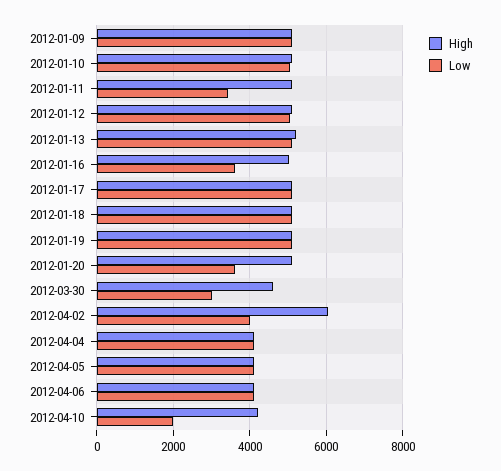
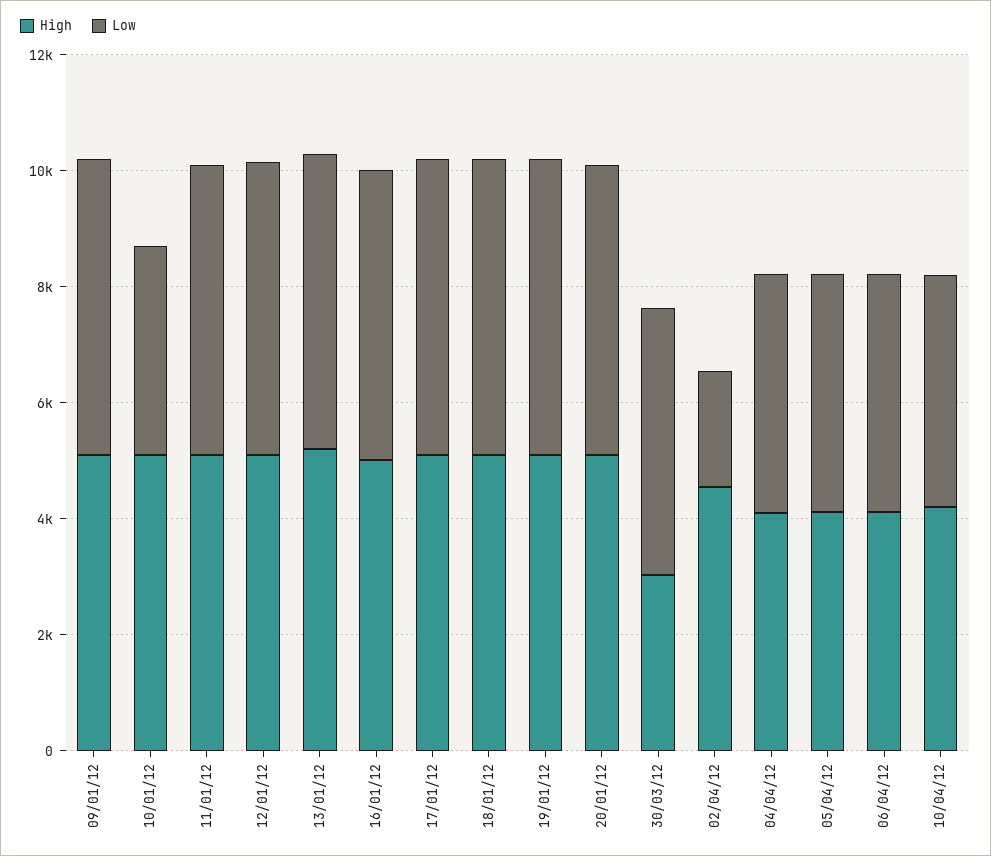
  {
    "High": {
      "2012-01-09": 5200,
      "2012-01-10": 5200,
      "2012-01-11": 5200,
      "2012-01-12": 5200,
      "2012-01-13": 5200,
      "2012-01-16": 5000,
      "2012-01-17": 5200,
      "2012-01-18": 5200,
      "2012-01-19": 5200,
      "2012-01-20": 5200,
-     "2012-03-30": 4600,
+     "2012-03-30": 3000,
-     "2012-04-02": 6000,
+     "2012-04-02": 4500,
      "2012-04-04": 4200,
      "2012-04-05": 4200,
      "2012-04-06": 4200,
      "2012-04-10": 4200
    },
    "Low": {
      "2012-01-09": 5000,
-     "2012-01-10": 5000,
+     "2012-01-10": 3500,
-     "2012-01-11": 3400,
+     "2012-01-11": 5000,
      "2012-01-12": 5000,
      "2012-01-13": 5200,
-     "2012-01-16": 3600,
+     "2012-01-16": 5000,
      "2012-01-17": 5200,
      "2012-01-18": 5200,
      "2012-01-19": 5200,
-     "2012-01-20": 3600,
+     "2012-01-20": 5000,
-     "2012-03-30": 3000,
+     "2012-03-30": 4500,
-     "2012-04-02": 4000,
+     "2012-04-02": 2000,
      "2012-04-04": 4200,
      "2012-04-05": 4200,
      "2012-04-06": 4200,
-     "2012-04-10": 2000
+     "2012-04-10": 4000
    }
  }

